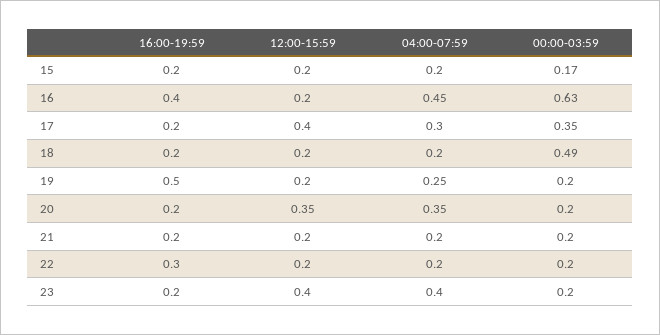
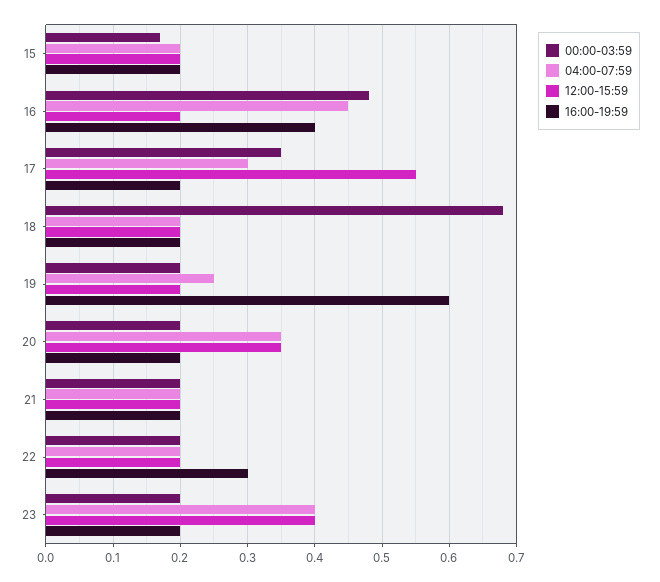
  {
    "16:00-19:59": {
      "15": 0.2,
      "16": 0.4,
      "17": 0.2,
      "18": 0.2,
-     "19": 0.5,
+     "19": 0.6,
      "20": 0.2,
      "21": 0.2,
      "22": 0.3,
      "23": 0.2
    },
    "12:00-15:59": {
      "15": 0.2,
      "16": 0.2,
-     "17": 0.4,
+     "17": 0.55,
      "18": 0.2,
      "19": 0.2,
      "20": 0.35,
      "21": 0.2,
      "22": 0.2,
      "23": 0.4
    },
    "04:00-07:59": {
      "15": 0.2,
      "16": 0.45,
      "17": 0.3,
      "18": 0.2,
      "19": 0.25,
      "20": 0.35,
      "21": 0.2,
      "22": 0.2,
      "23": 0.4
    },
    "00:00-03:59": {
      "15": 0.17,
-     "16": 0.63,
+     "16": 0.48,
      "17": 0.35,
-     "18": 0.49,
+     "18": 0.68,
      "19": 0.2,
      "20": 0.2,
      "21": 0.2,
      "22": 0.2,
      "23": 0.2
    }
  }

